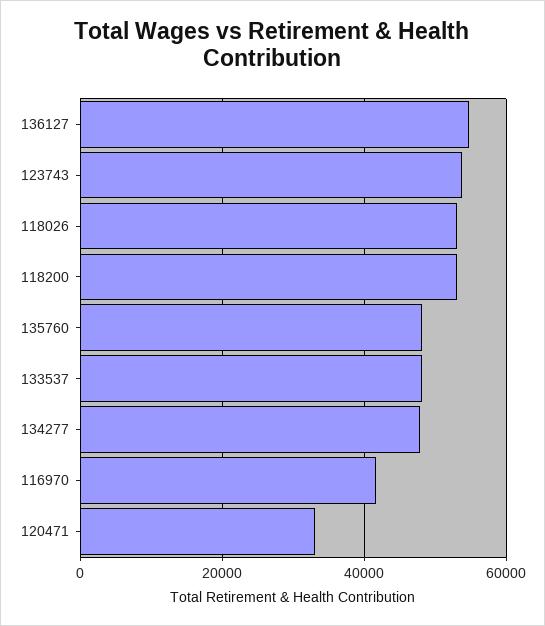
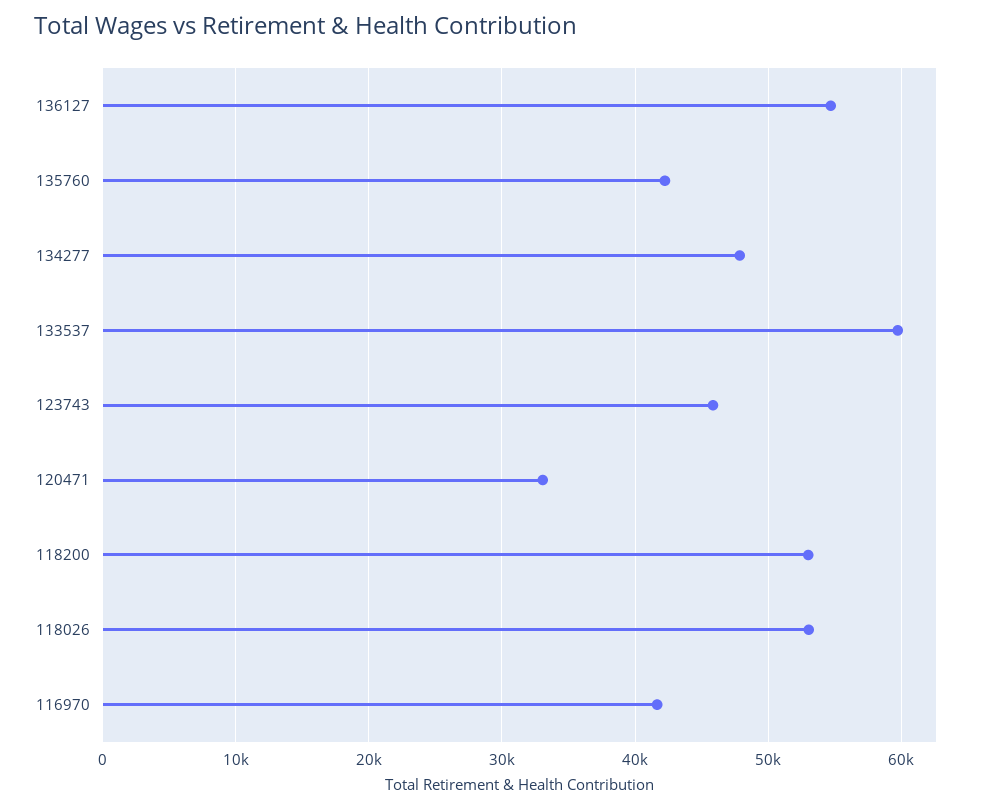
  {
    "136127": 55000,
-   "123743": 54000,
+   "123743": 46000,
    "118026": 53000,
    "118200": 53000,
-   "135760": 48000,
+   "135760": 42000,
-   "133537": 48000,
+   "133537": 60000,
    "134277": 48000,
    "116970": 42000,
    "120471": 33000
  }

